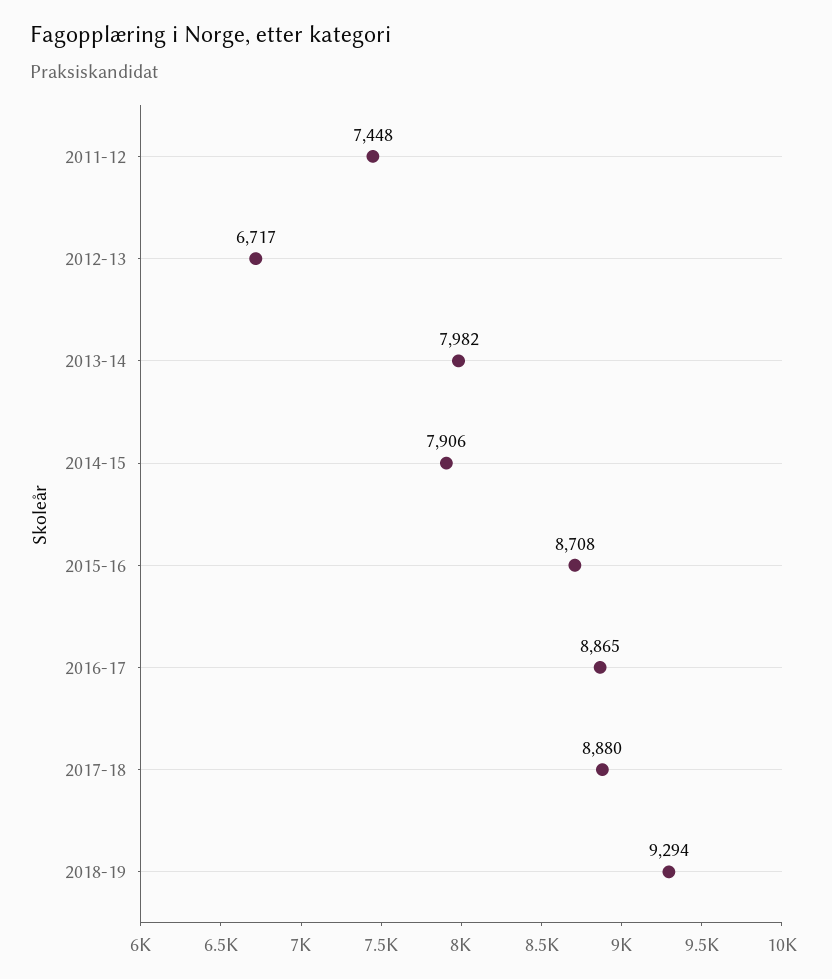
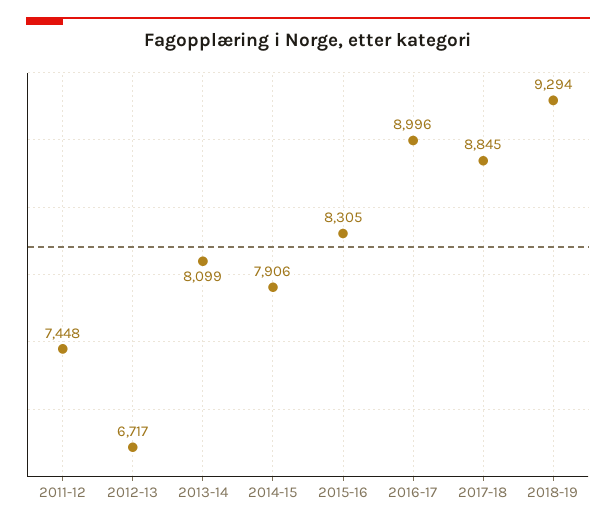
  {
    "2011-12": 7448,
    "2012-13": 6717,
-   "2013-14": 7982,
+   "2013-14": 8099,
    "2014-15": 7906,
-   "2015-16": 8708,
+   "2015-16": 8305,
-   "2016-17": 8865,
+   "2016-17": 8996,
-   "2017-18": 8880,
+   "2017-18": 8845,
    "2018-19": 9294
  }

